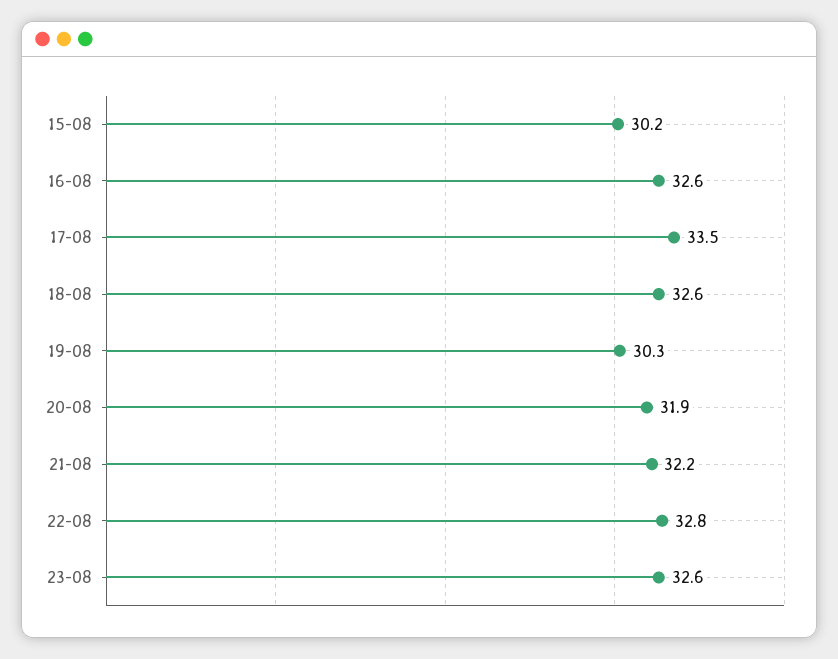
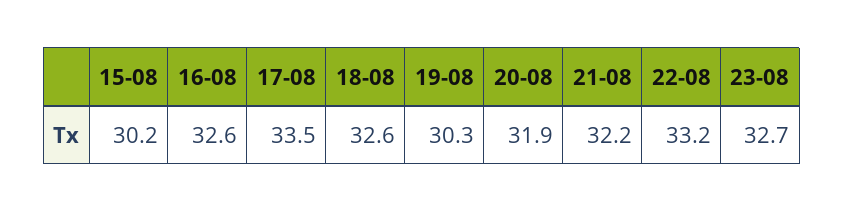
  {
    "15-08": 30.2,
    "16-08": 32.6,
    "17-08": 33.5,
    "18-08": 32.6,
    "19-08": 30.3,
    "20-08": 31.9,
    "21-08": 32.2,
-   "22-08": 32.8,
+   "22-08": 33.2,
-   "23-08": 32.6
+   "23-08": 32.7
  }

